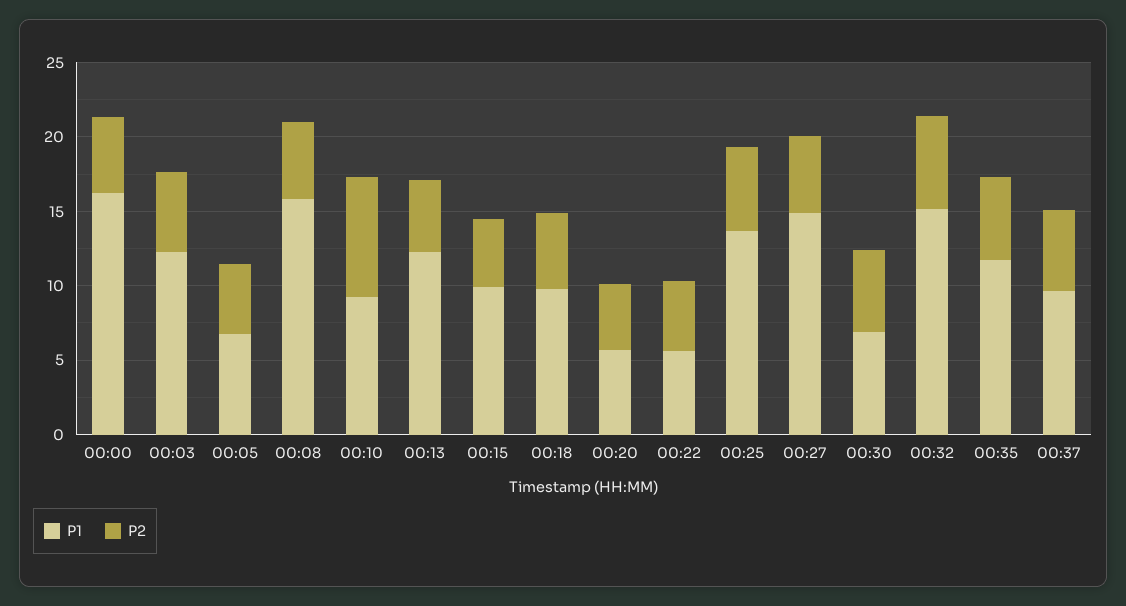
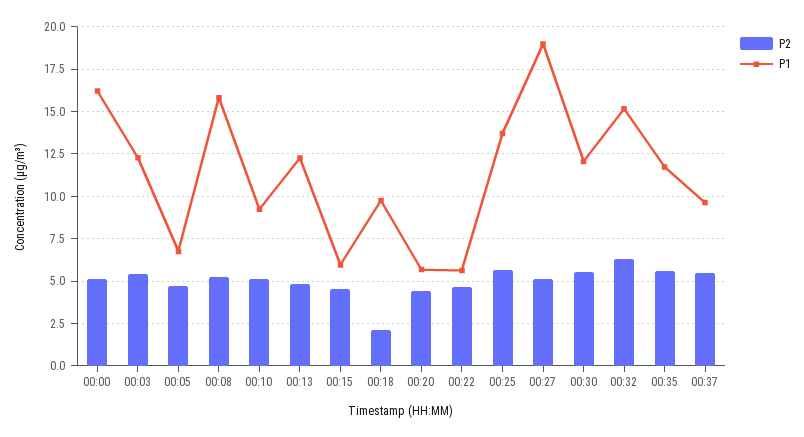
  {
    "P1": {
      "00:00": 16,
      "00:03": 12.5,
      "00:05": 7,
      "00:08": 16,
      "00:10": 9,
      "00:13": 12.5,
-     "00:15": 10,
+     "00:15": 6,
      "00:18": 10,
      "00:20": 5.5,
      "00:22": 5.5,
      "00:25": 13.5,
-     "00:27": 15,
+     "00:27": 19,
-     "00:30": 7,
+     "00:30": 12,
      "00:32": 15,
      "00:35": 11.5,
      "00:37": 9.5
    },
    "P2": {
      "00:00": 5,
      "00:03": 5.5,
      "00:05": 4.5,
      "00:08": 5,
-     "00:10": 8,
+     "00:10": 5,
      "00:13": 5,
      "00:15": 4.5,
-     "00:18": 5,
+     "00:18": 2,
      "00:20": 4.5,
      "00:22": 4.5,
      "00:25": 5.5,
      "00:27": 5,
      "00:30": 5.5,
      "00:32": 6.5,
      "00:35": 5.5,
      "00:37": 5.5
    }
  }

